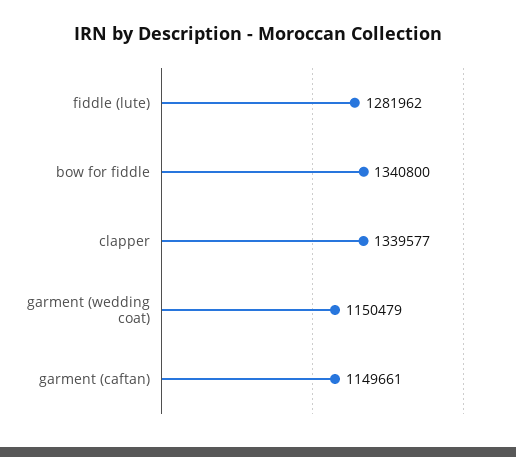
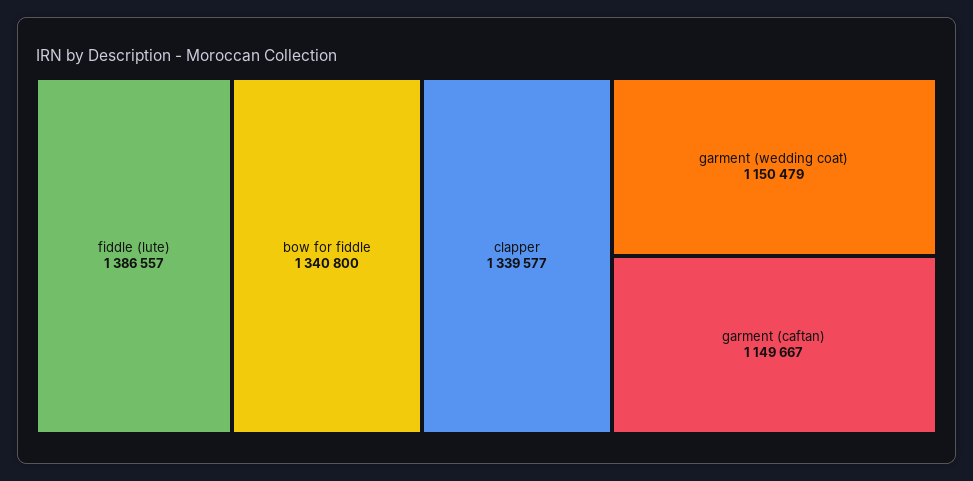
  {
-   "fiddle (lute)": 1281962,
+   "fiddle (lute)": 1386557,
    "bow for fiddle": 1340800,
    "clapper": 1339577,
    "garment (wedding coat)": 1150479,
-   "garment (caftan)": 1149661
+   "garment (caftan)": 1149667
  }

